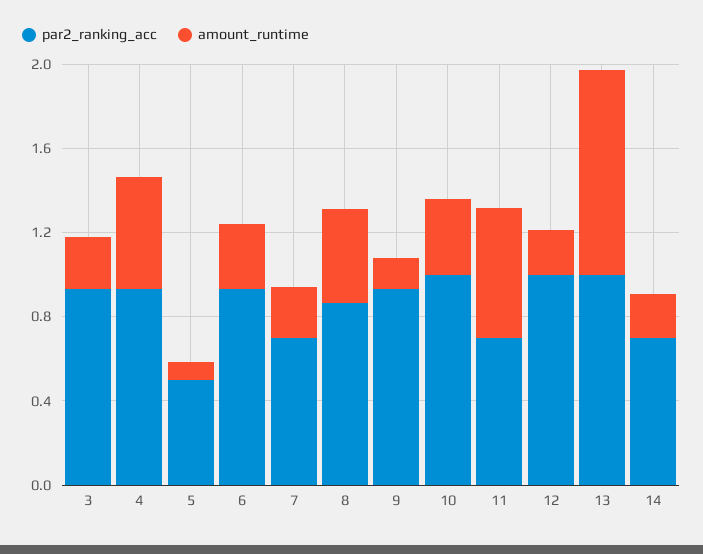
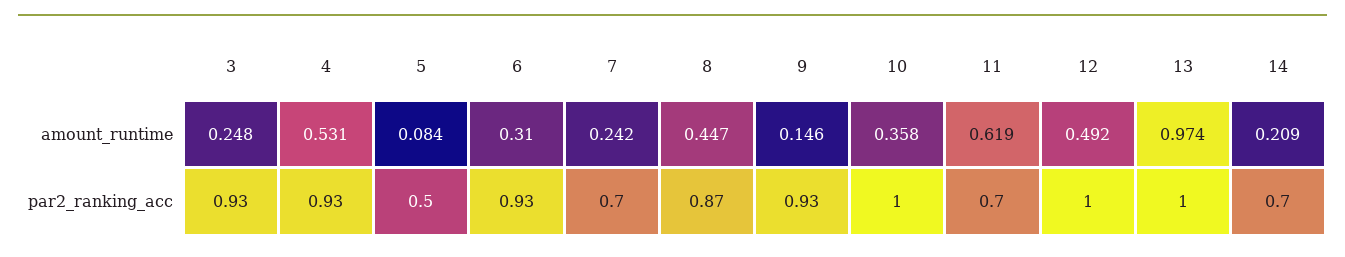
  {
    "par2_ranking_acc": {
      "3": 0.93,
      "4": 0.93,
      "5": 0.5,
      "6": 0.93,
      "7": 0.7,
      "8": 0.87,
      "9": 0.93,
      "10": 1,
      "11": 0.7,
      "12": 1,
      "13": 1,
      "14": 0.7
    },
    "amount_runtime": {
      "3": 0.248,
      "4": 0.531,
      "5": 0.084,
      "6": 0.31,
      "7": 0.242,
      "8": 0.447,
      "9": 0.146,
      "10": 0.358,
      "11": 0.619,
-     "12": 0.2,
+     "12": 0.492,
      "13": 0.974,
      "14": 0.209
    }
  }

